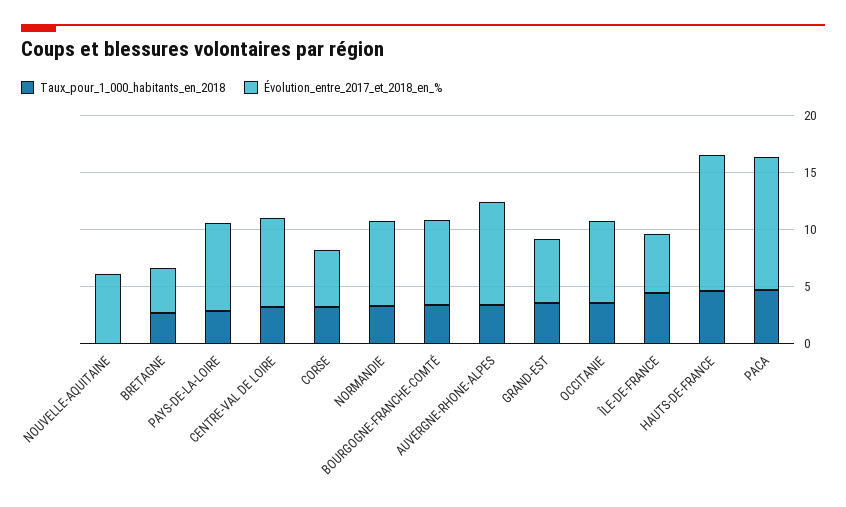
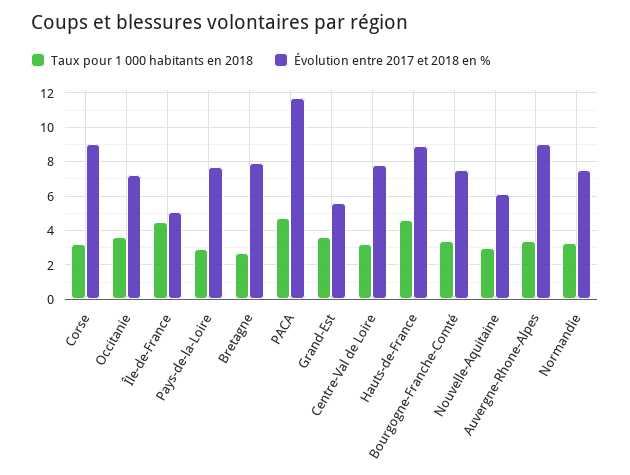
  {
    "Taux_pour_1_000_habitants_en_2018": {
-     "NOUVELLE-AQUITAINE": 0,
+     "NOUVELLE-AQUITAINE": 3,
      "BRETAGNE": 2.5,
      "PAYS-DE-LA-LOIRE": 3,
      "CENTRE-VAL DE LOIRE": 3,
      "CORSE": 3,
      "NORMANDIE": 3.5,
      "BOURGOGNE-FRANCHE-COMTÉ": 3.5,
      "AUVERGNE-RHONE-ALPES": 3.5,
      "GRAND-EST": 3.5,
      "OCCITANIE": 3.5,
      "ÎLE-DE-FRANCE": 4.5,
      "HAUTS-DE-FRANCE": 4.5,
      "PACA": 4.5
    },
    "Évolution_entre_2017_et_2018_en_%": {
      "NOUVELLE-AQUITAINE": 6,
-     "BRETAGNE": 4,
+     "BRETAGNE": 8,
      "PAYS-DE-LA-LOIRE": 7.5,
      "CENTRE-VAL DE LOIRE": 8,
-     "CORSE": 5,
+     "CORSE": 9,
      "NORMANDIE": 7.5,
      "BOURGOGNE-FRANCHE-COMTÉ": 7.5,
      "AUVERGNE-RHONE-ALPES": 9,
      "GRAND-EST": 5.5,
      "OCCITANIE": 7,
      "ÎLE-DE-FRANCE": 5,
-     "HAUTS-DE-FRANCE": 12,
+     "HAUTS-DE-FRANCE": 9,
      "PACA": 11.5
    }
  }

